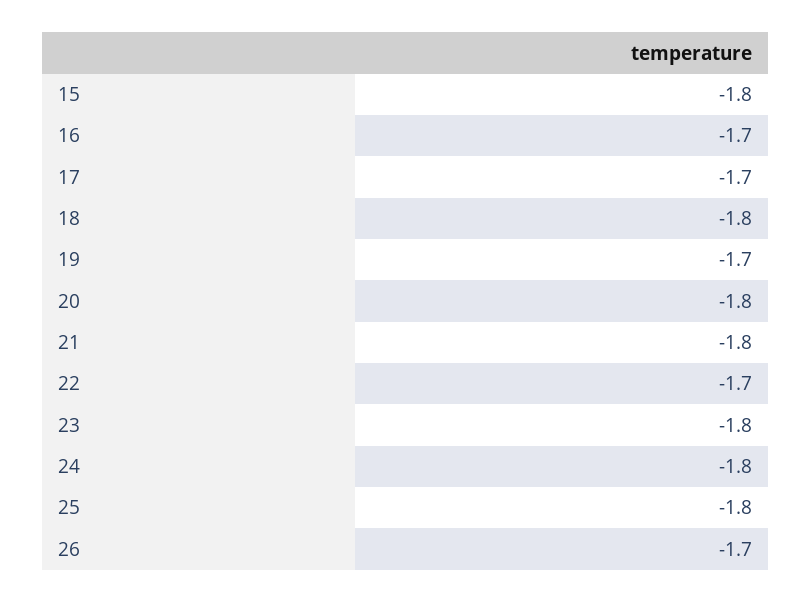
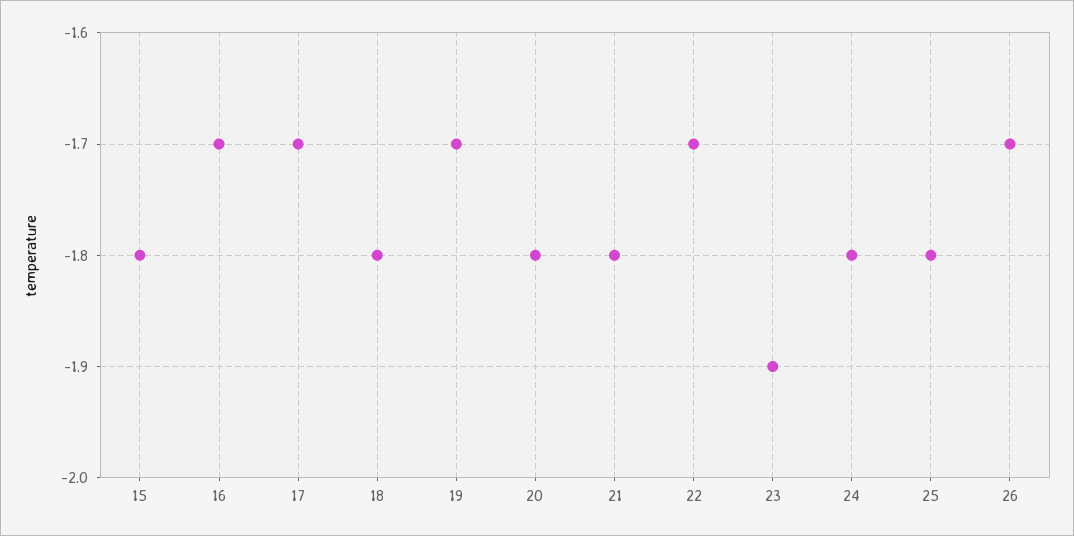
  {
    "15": -1.8,
    "16": -1.7,
    "17": -1.7,
    "18": -1.8,
    "19": -1.7,
    "20": -1.8,
    "21": -1.8,
    "22": -1.7,
-   "23": -1.8,
+   "23": -1.9,
    "24": -1.8,
    "25": -1.8,
    "26": -1.7
  }

